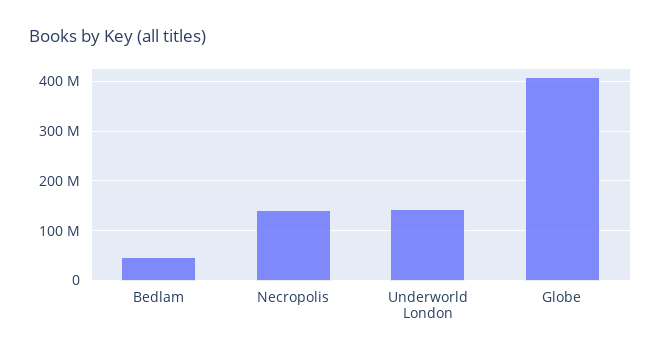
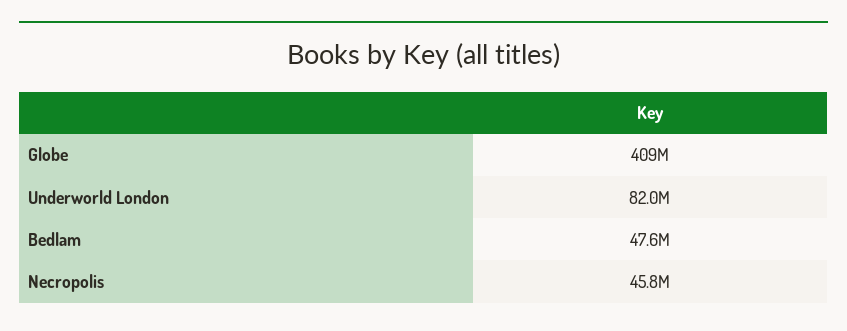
  {
    "Bedlam": 47600000,
-   "Necropolis": 140000000,
+   "Necropolis": 45800000,
-   "Underworld London": 140000000,
+   "Underworld London": 82000000,
    "Globe": 409000000
  }

